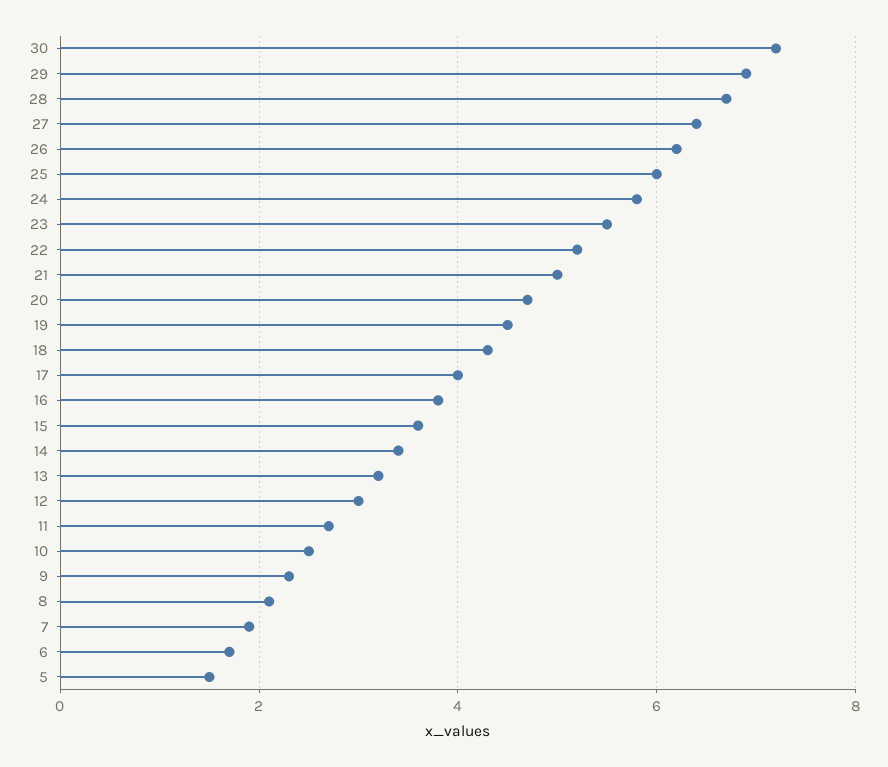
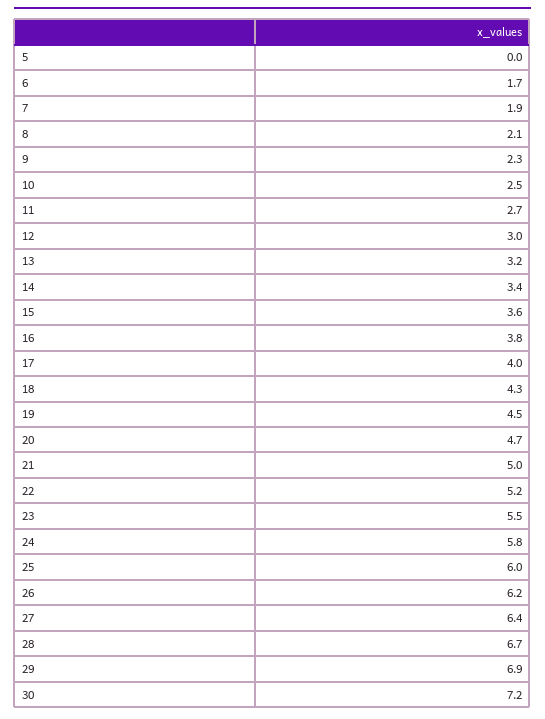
  {
    "30": 7.2,
    "29": 6.9,
    "28": 6.7,
    "27": 6.4,
    "26": 6.2,
    "25": 6,
    "24": 5.8,
    "23": 5.5,
    "22": 5.2,
    "21": 5,
    "20": 4.7,
    "19": 4.5,
    "18": 4.3,
    "17": 4,
    "16": 3.8,
    "15": 3.6,
    "14": 3.4,
    "13": 3.2,
    "12": 3,
    "11": 2.7,
    "10": 2.5,
    "9": 2.3,
    "8": 2.1,
    "7": 1.9,
    "6": 1.7,
-   "5": 1.5
+   "5": 0
  }

